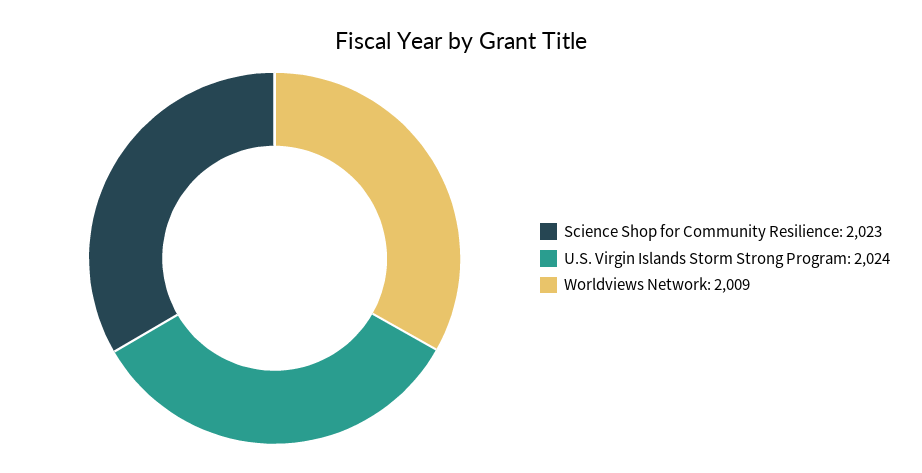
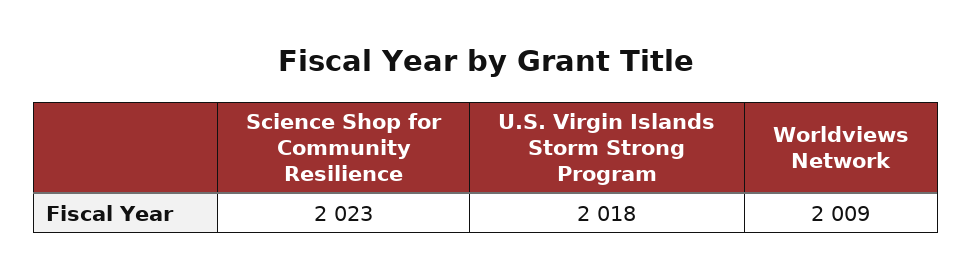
  {
    "Science Shop for Community Resilience": 2023,
-   "U.S. Virgin Islands Storm Strong Program": 2024,
+   "U.S. Virgin Islands Storm Strong Program": 2018,
    "Worldviews Network": 2009
  }

